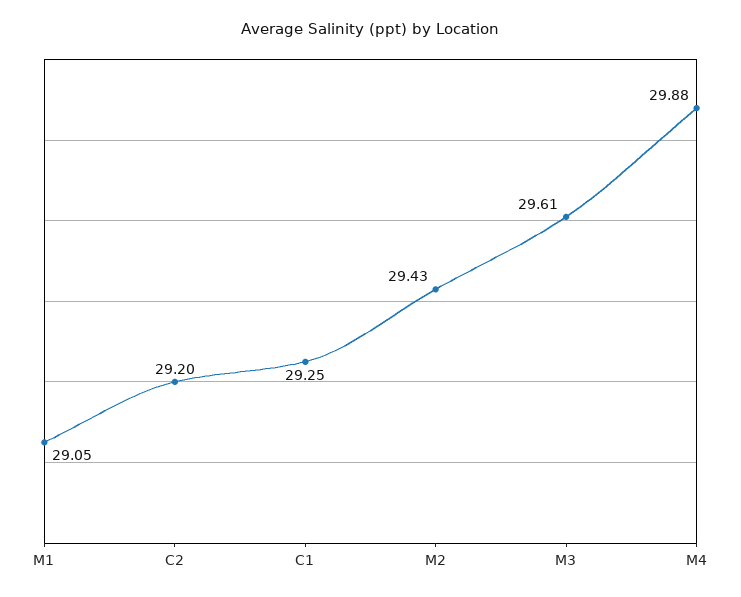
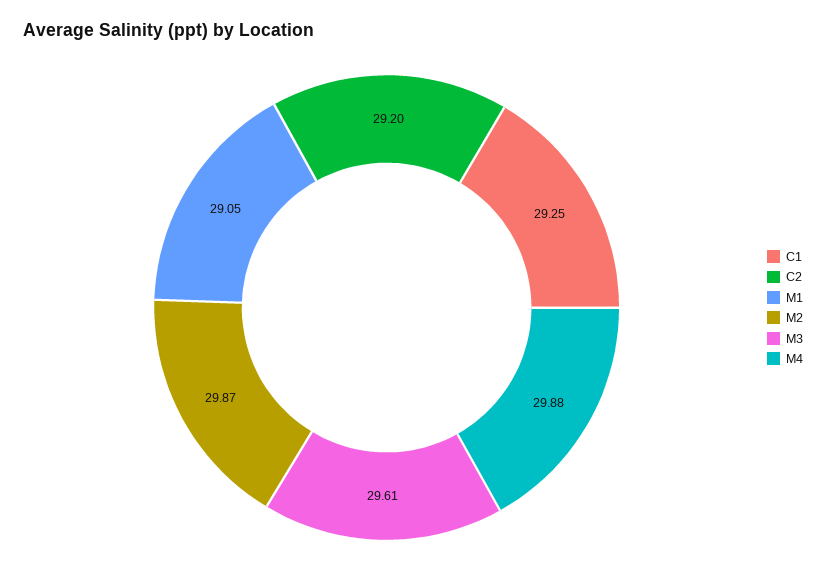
  {
    "M1": 29.05,
    "C2": 29.2,
    "C1": 29.25,
-   "M2": 29.43,
+   "M2": 29.87,
    "M3": 29.61,
    "M4": 29.88
  }

